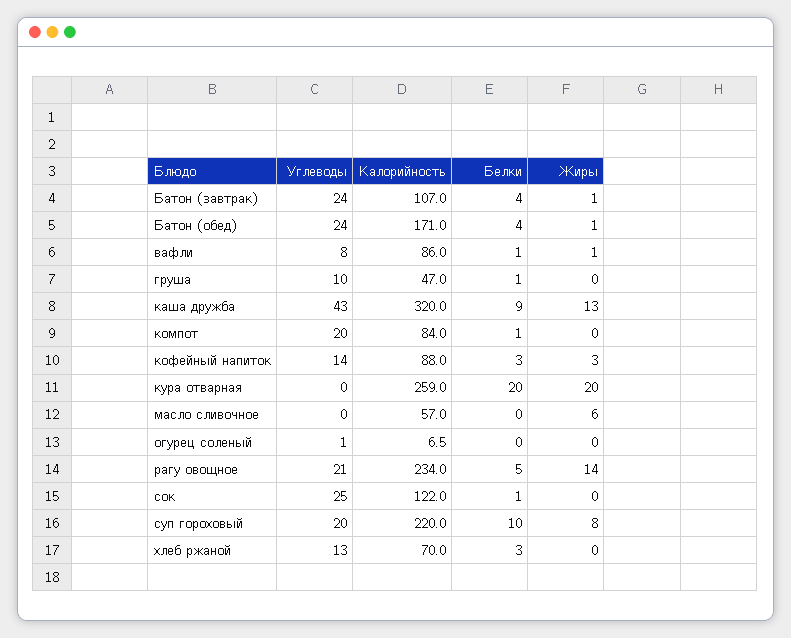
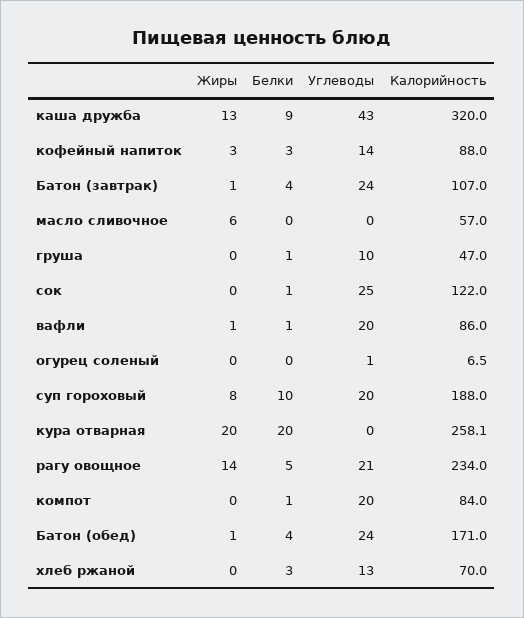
  {
    "Углеводы": {
      "Батон (завтрак)": 24,
      "Батон (обед)": 24,
-     "вафли": 8,
+     "вафли": 20,
      "груша": 10,
      "каша дружба": 43,
      "компот": 20,
      "кофейный напиток": 14,
      "кура отварная": 0,
      "масло сливочное": 0,
      "огурец соленый": 1,
      "рагу овощное": 21,
      "сок": 25,
      "суп гороховый": 20,
      "хлеб ржаной": 13
    },
    "Калорийность": {
      "Батон (завтрак)": 107,
      "Батон (обед)": 171,
      "вафли": 86,
      "груша": 47,
      "каша дружба": 320,
      "компот": 84,
      "кофейный напиток": 88,
-     "кура отварная": 259,
+     "кура отварная": 258.1,
      "масло сливочное": 57,
      "огурец соленый": 6.5,
      "рагу овощное": 234,
      "сок": 122,
-     "суп гороховый": 220,
+     "суп гороховый": 188,
      "хлеб ржаной": 70
    },
    "Белки": {
      "Батон (завтрак)": 4,
      "Батон (обед)": 4,
      "вафли": 1,
      "груша": 1,
      "каша дружба": 9,
      "компот": 1,
      "кофейный напиток": 3,
      "кура отварная": 20,
      "масло сливочное": 0,
      "огурец соленый": 0,
      "рагу овощное": 5,
      "сок": 1,
      "суп гороховый": 10,
      "хлеб ржаной": 3
    },
    "Жиры": {
      "Батон (завтрак)": 1,
      "Батон (обед)": 1,
      "вафли": 1,
      "груша": 0,
      "каша дружба": 13,
      "компот": 0,
      "кофейный напиток": 3,
      "кура отварная": 20,
      "масло сливочное": 6,
      "огурец соленый": 0,
      "рагу овощное": 14,
      "сок": 0,
      "суп гороховый": 8,
      "хлеб ржаной": 0
    }
  }

